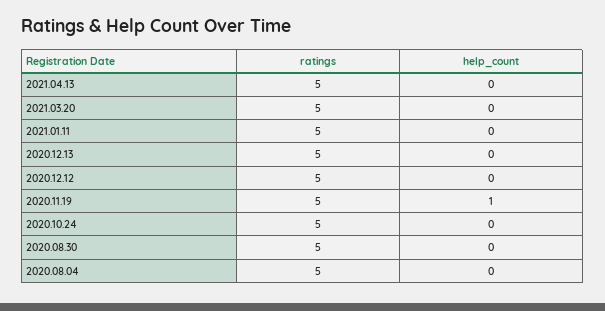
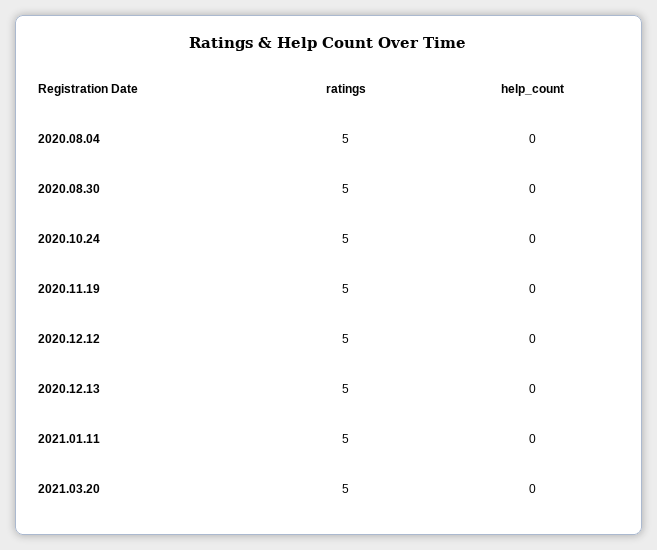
  {
    "ratings": {
-     "2021.04.13": 5,
      "2021.03.20": 5,
      "2021.01.11": 5,
      "2020.12.13": 5,
      "2020.12.12": 5,
      "2020.11.19": 5,
      "2020.10.24": 5,
      "2020.08.30": 5,
      "2020.08.04": 5
    },
    "help_count": {
-     "2021.04.13": 0,
      "2021.03.20": 0,
      "2021.01.11": 0,
      "2020.12.13": 0,
      "2020.12.12": 0,
-     "2020.11.19": 1,
+     "2020.11.19": 0,
      "2020.10.24": 0,
      "2020.08.30": 0,
      "2020.08.04": 0
    }
  }

